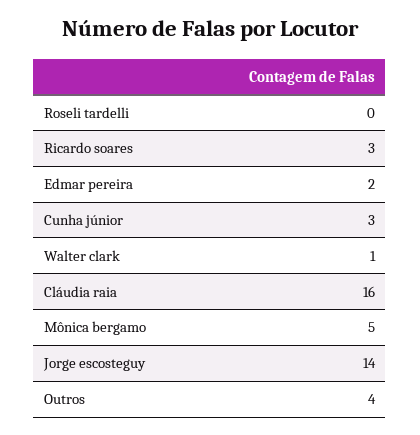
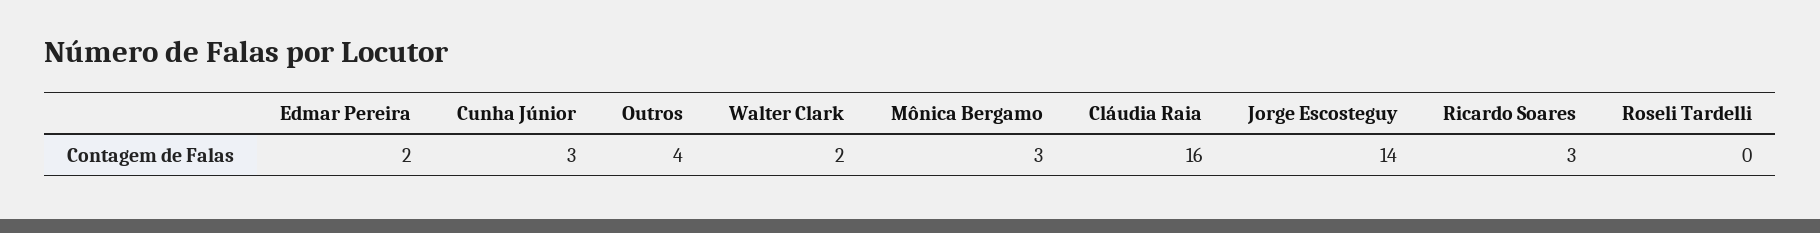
  {
    "Roseli tardelli": 0,
    "Ricardo soares": 3,
    "Edmar pereira": 2,
    "Cunha júnior": 3,
-   "Walter clark": 1,
+   "Walter clark": 2,
    "Cláudia raia": 16,
-   "Mônica bergamo": 5,
+   "Mônica bergamo": 3,
    "Jorge escosteguy": 14,
    "Outros": 4
  }

